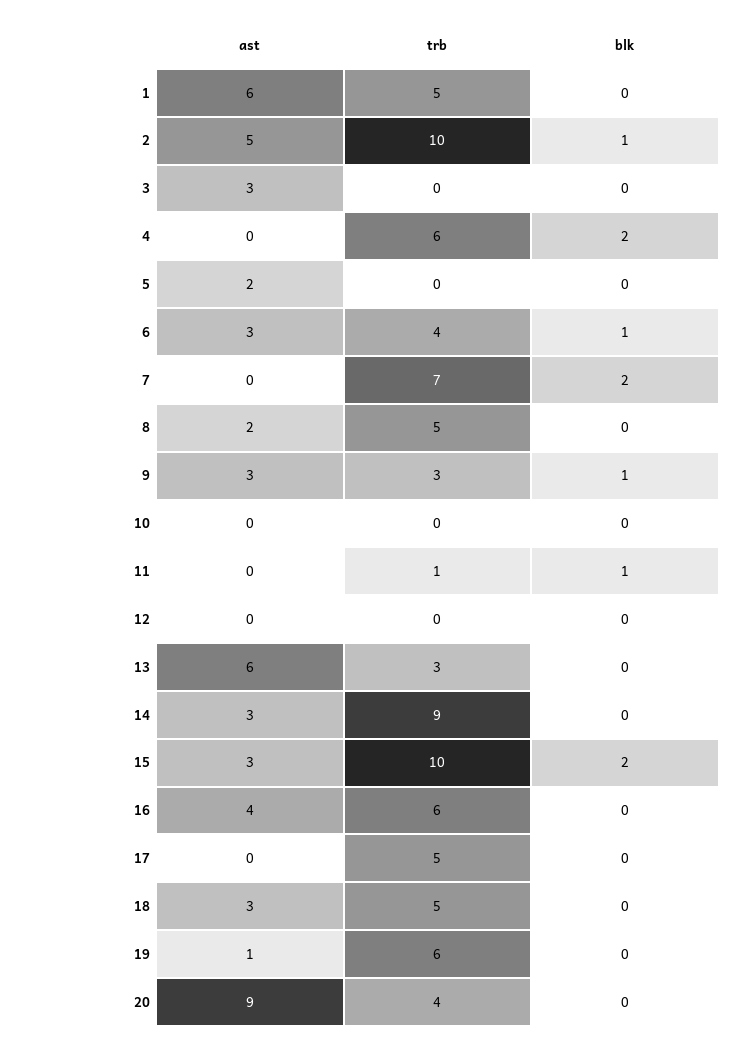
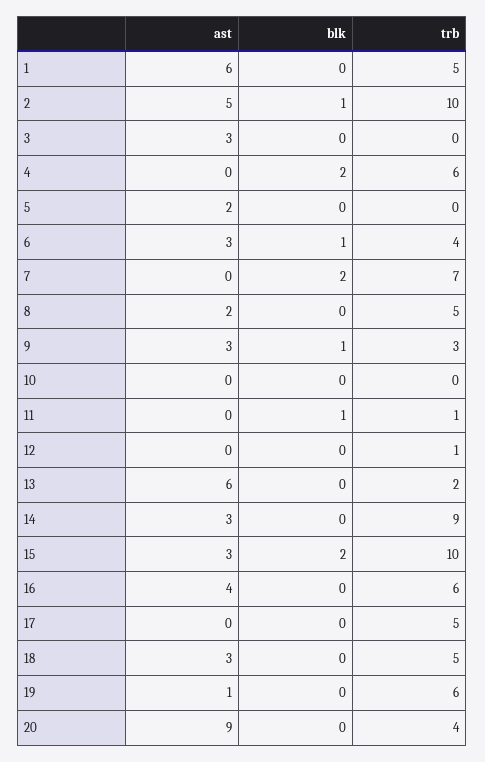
  {
    "ast": {
      "1": 6,
      "2": 5,
      "3": 3,
      "4": 0,
      "5": 2,
      "6": 3,
      "7": 0,
      "8": 2,
      "9": 3,
      "10": 0,
      "11": 0,
      "12": 0,
      "13": 6,
      "14": 3,
      "15": 3,
      "16": 4,
      "17": 0,
      "18": 3,
      "19": 1,
      "20": 9
    },
    "trb": {
      "1": 5,
      "2": 10,
      "3": 0,
      "4": 6,
      "5": 0,
      "6": 4,
      "7": 7,
      "8": 5,
      "9": 3,
      "10": 0,
      "11": 1,
-     "12": 0,
+     "12": 1,
-     "13": 3,
+     "13": 2,
      "14": 9,
      "15": 10,
      "16": 6,
      "17": 5,
      "18": 5,
      "19": 6,
      "20": 4
    },
    "blk": {
      "1": 0,
      "2": 1,
      "3": 0,
      "4": 2,
      "5": 0,
      "6": 1,
      "7": 2,
      "8": 0,
      "9": 1,
      "10": 0,
      "11": 1,
      "12": 0,
      "13": 0,
      "14": 0,
      "15": 2,
      "16": 0,
      "17": 0,
      "18": 0,
      "19": 0,
      "20": 0
    }
  }

